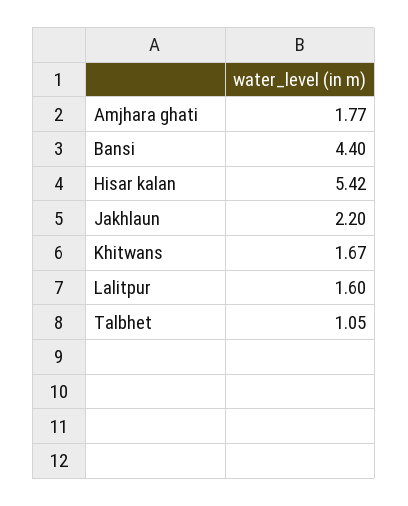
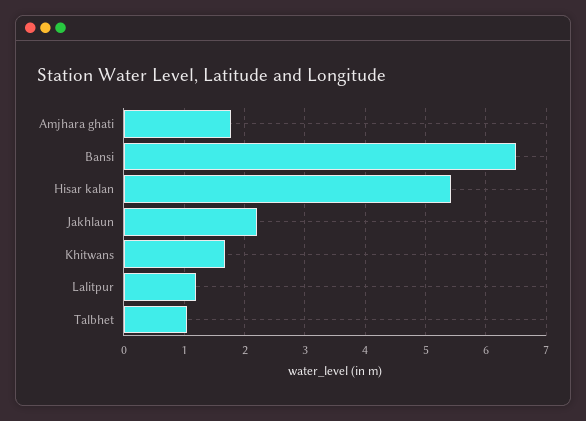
  {
    "Amjhara ghati": 1.77,
-   "Bansi": 4.4,
+   "Bansi": 6.5,
    "Hisar kalan": 5.42,
    "Jakhlaun": 2.2,
    "Khitwans": 1.67,
-   "Lalitpur": 1.6,
+   "Lalitpur": 1.2,
    "Talbhet": 1.05
  }

